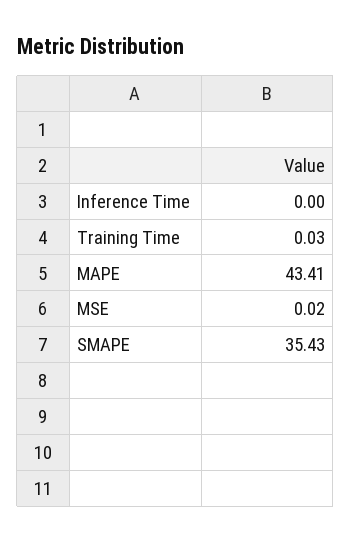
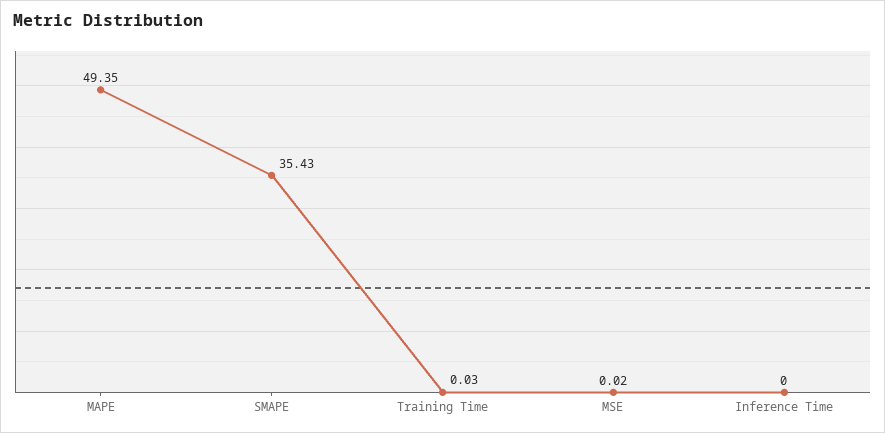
  {
    "Inference Time": 0,
    "Training Time": 0.03,
-   "MAPE": 43.41,
+   "MAPE": 49.35,
    "MSE": 0.02,
    "SMAPE": 35.43
  }

